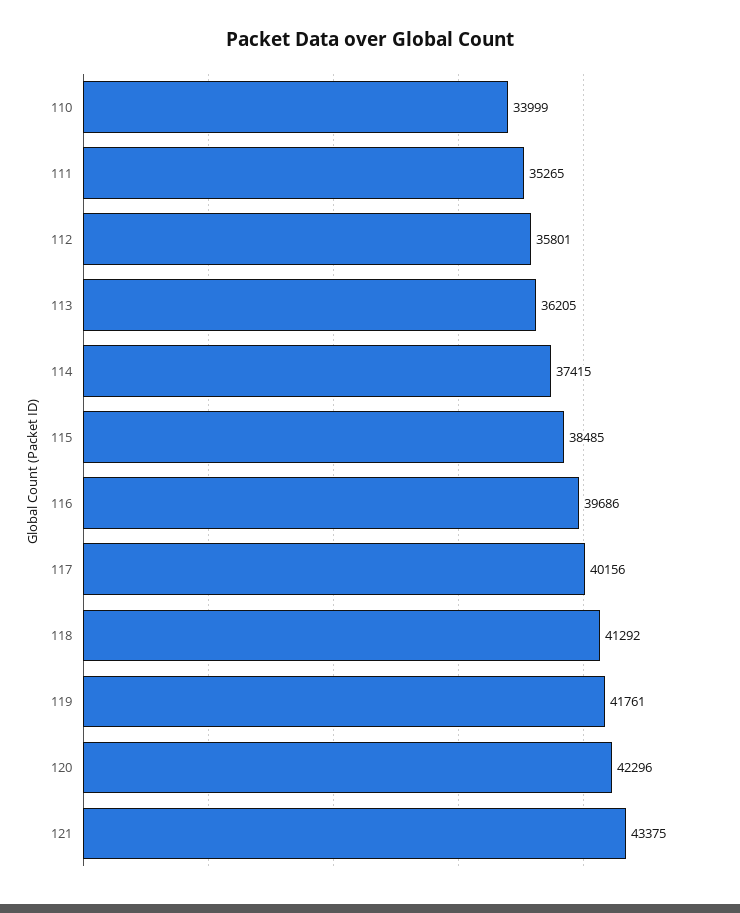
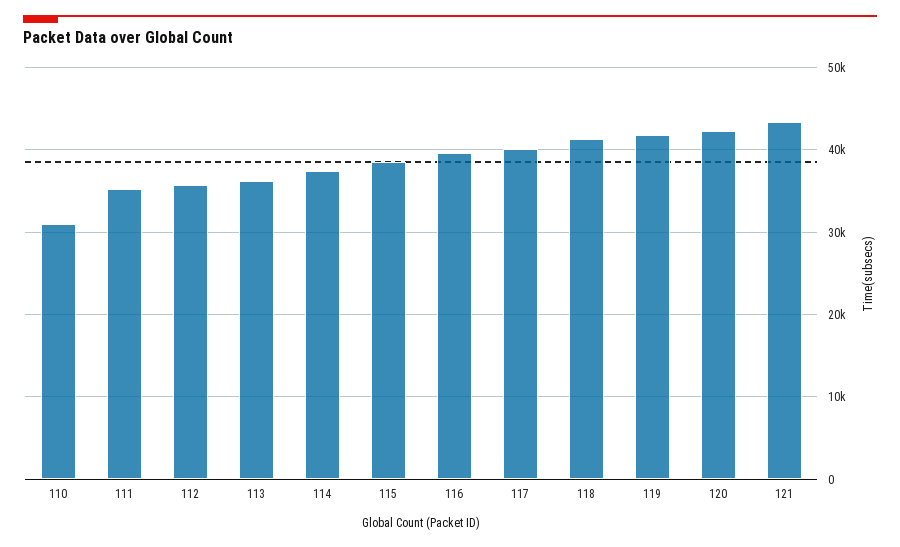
  {
-   "110": 33999,
+   "110": 31000,
    "111": 35265,
    "112": 35801,
    "113": 36205,
    "114": 37415,
    "115": 38485,
    "116": 39686,
    "117": 40156,
    "118": 41292,
    "119": 41761,
    "120": 42296,
    "121": 43375
  }

